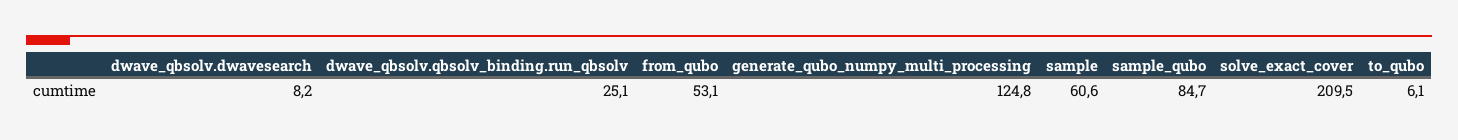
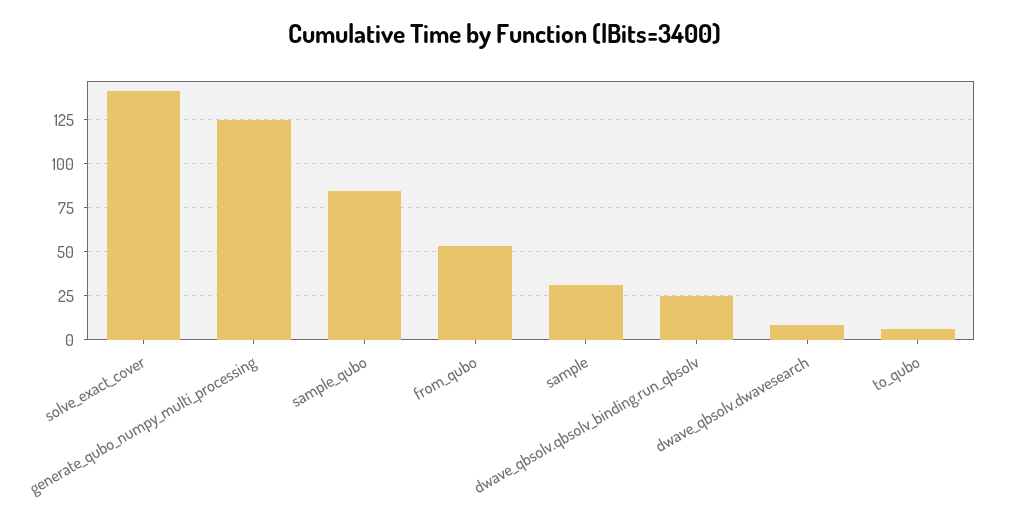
  {
    "dwave_qbsolv.dwavesearch": 8.2,
    "dwave_qbsolv.qbsolv_binding.run_qbsolv": 25.1,
    "from_qubo": 53.1,
    "generate_qubo_numpy_multi_processing": 124.8,
-   "sample": 60.6,
+   "sample": 30,
    "sample_qubo": 84.7,
-   "solve_exact_cover": 209.5,
+   "solve_exact_cover": 140,
    "to_qubo": 6.1
  }

